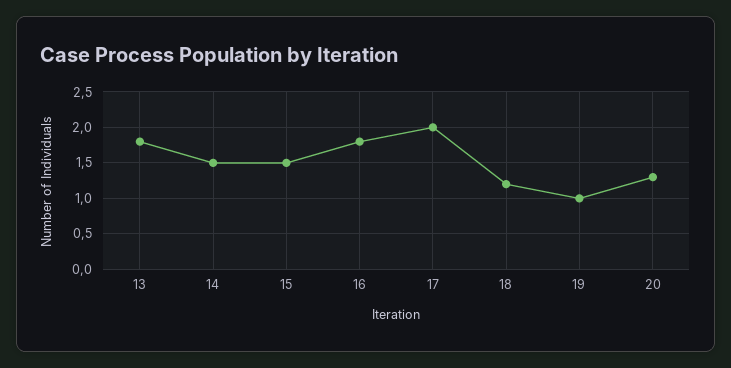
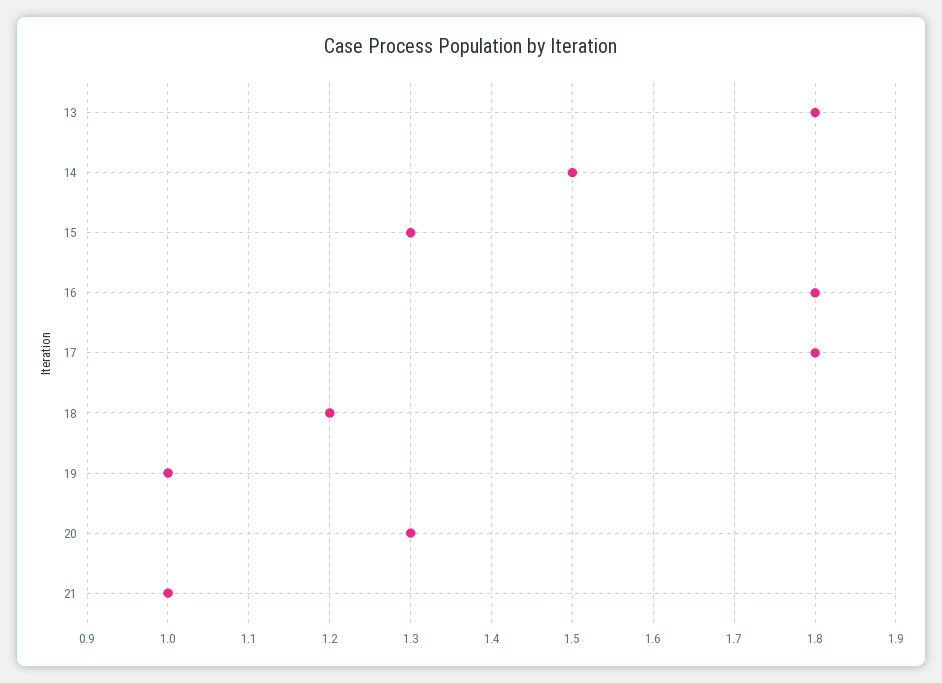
  {
    "13": 1.8,
    "14": 1.5,
-   "15": 1.5,
+   "15": 1.3,
    "16": 1.8,
-   "17": 2,
+   "17": 1.8,
    "18": 1.2,
    "19": 1,
-   "20": 1.3
+   "20": 1.3,
+   "21": 1
  }

